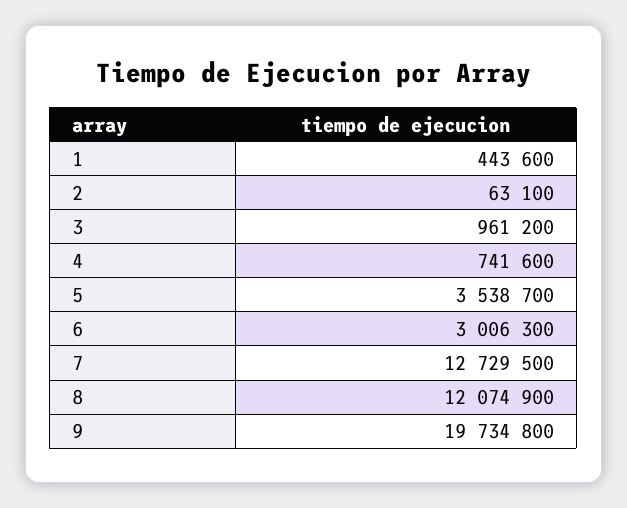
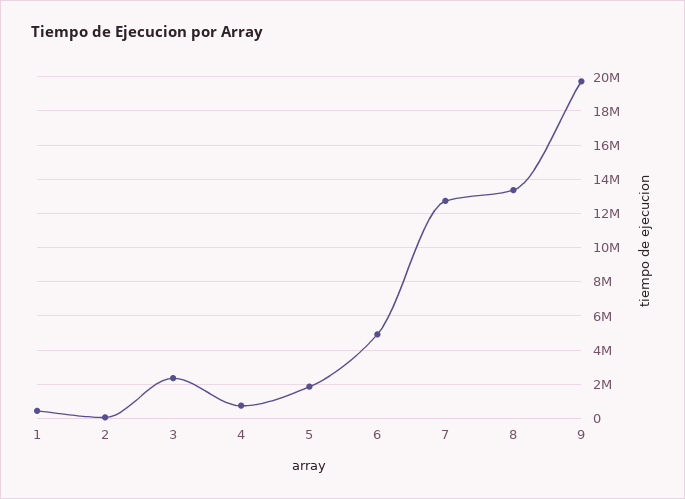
  {
    "1": 443600,
    "2": 63100,
-   "3": 961200,
+   "3": 2500000,
    "4": 741600,
-   "5": 3538700,
+   "5": 2000000,
-   "6": 3006300,
+   "6": 5000000,
    "7": 12729500,
-   "8": 12074900,
+   "8": 13500000,
    "9": 19734800
  }

